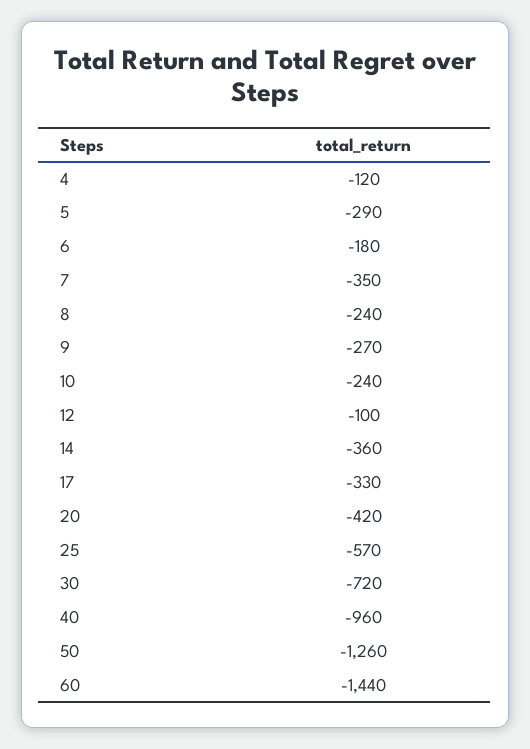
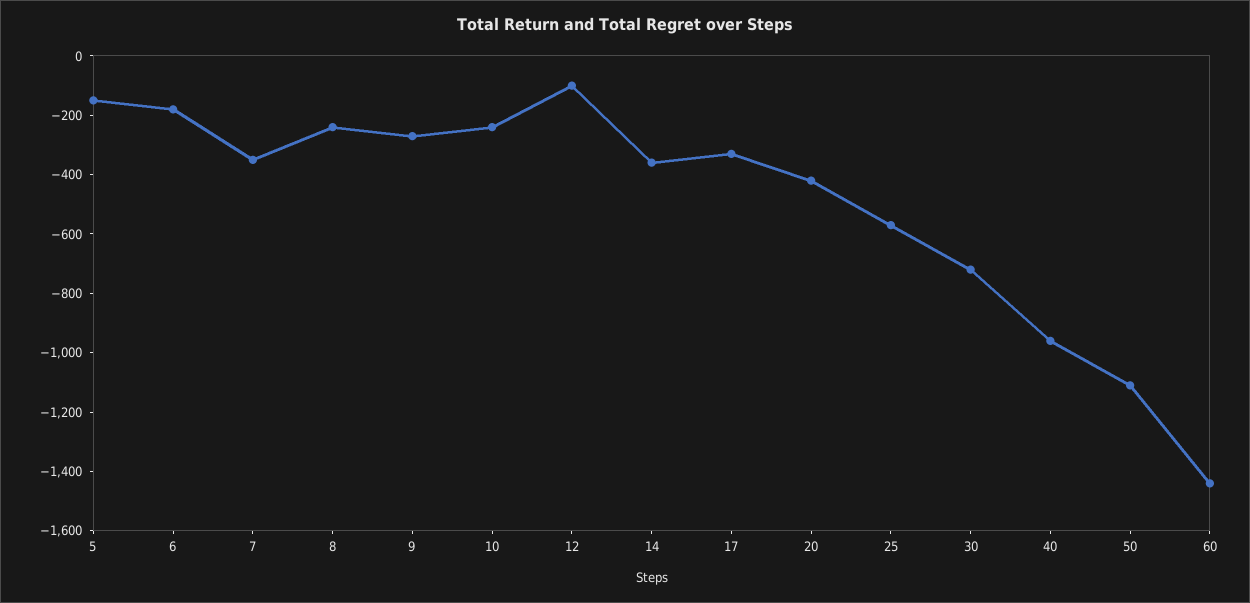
  {
-   "4": -120,
-   "5": -290,
+   "5": -150,
    "6": -180,
    "7": -350,
    "8": -240,
    "9": -270,
    "10": -240,
    "12": -100,
    "14": -360,
    "17": -330,
    "20": -420,
    "25": -570,
    "30": -720,
    "40": -960,
-   "50": -1260,
+   "50": -1100,
    "60": -1440
  }

